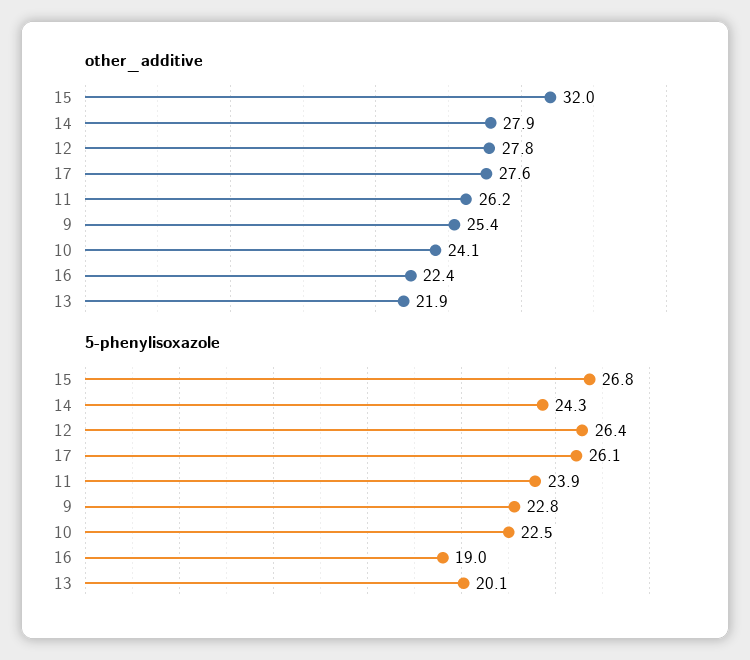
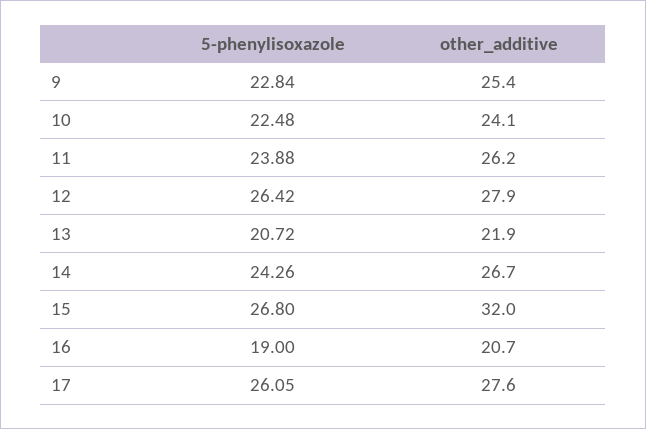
  {
    "other_additive": {
      "15": 32,
-     "14": 27.9,
+     "14": 26.7,
-     "12": 27.8,
+     "12": 27.9,
      "17": 27.6,
      "11": 26.2,
      "9": 25.4,
      "10": 24.1,
-     "16": 22.4,
+     "16": 20.7,
      "13": 21.9
    },
    "5-phenylisoxazole": {
      "15": 26.8,
      "14": 24.26,
      "12": 26.42,
      "17": 26.05,
      "11": 23.88,
      "9": 22.84,
      "10": 22.48,
      "16": 19,
-     "13": 20.1
+     "13": 20.72
    }
  }

